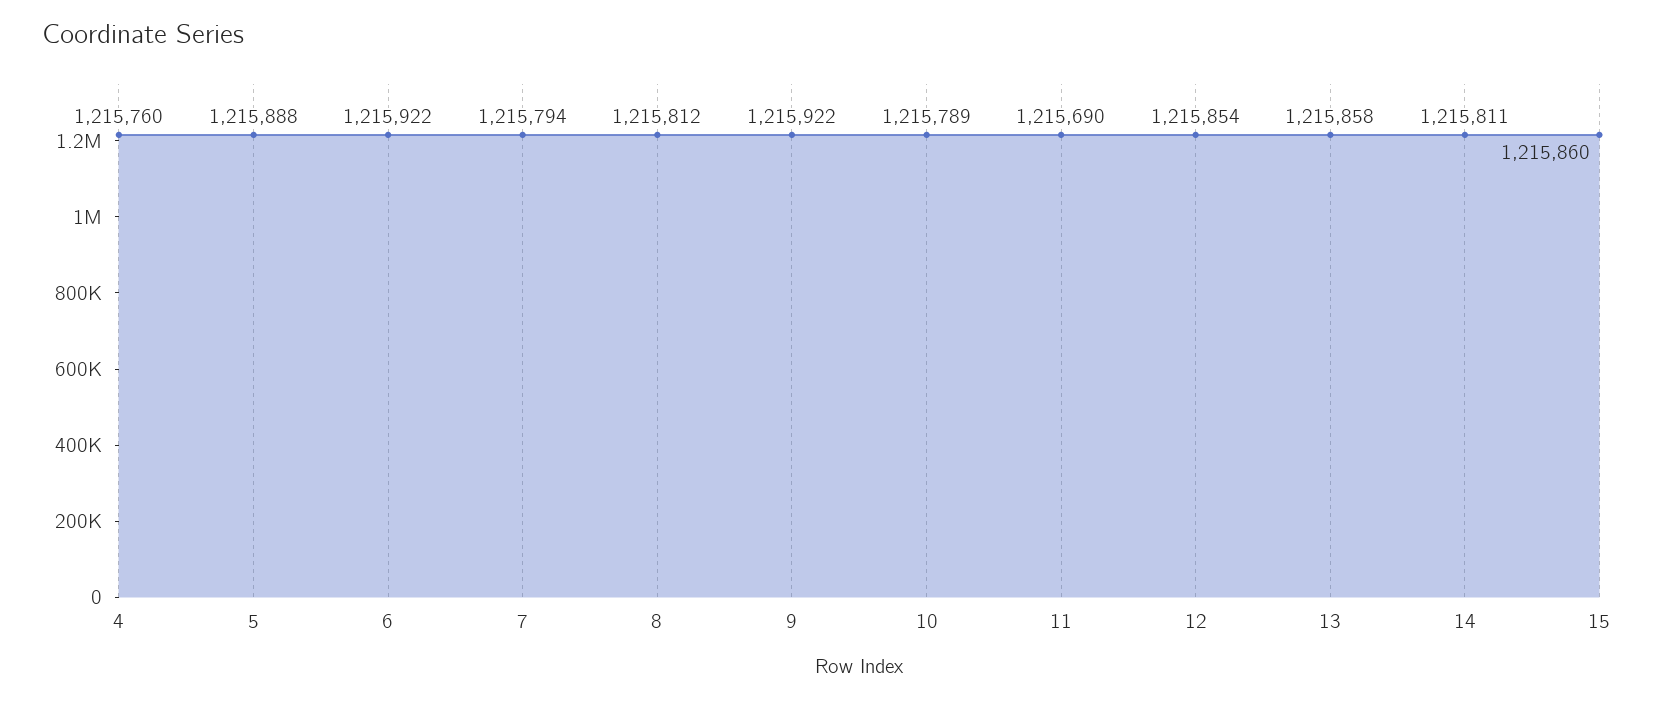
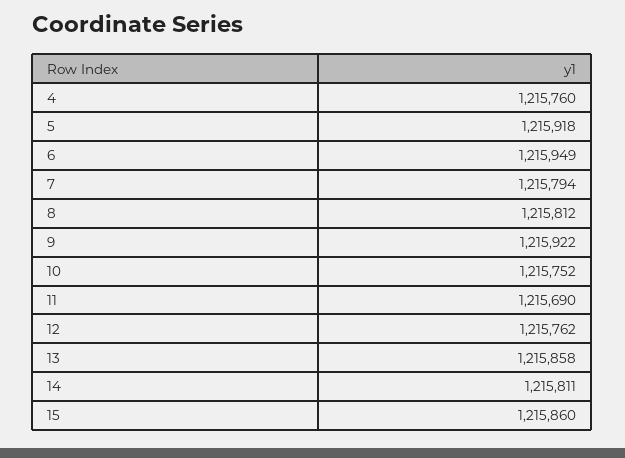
  {
    "4": 1215760,
-   "5": 1215888,
+   "5": 1215918,
-   "6": 1215922,
+   "6": 1215949,
    "7": 1215794,
    "8": 1215812,
    "9": 1215922,
-   "10": 1215789,
+   "10": 1215752,
    "11": 1215690,
-   "12": 1215854,
+   "12": 1215762,
    "13": 1215858,
    "14": 1215811,
    "15": 1215860
  }

